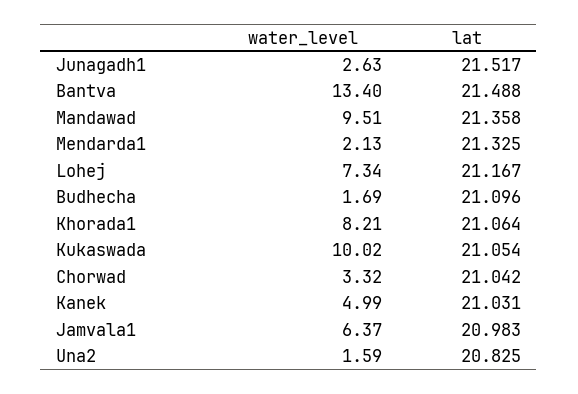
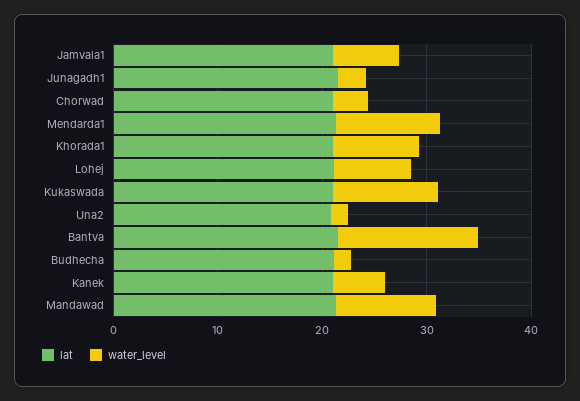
  {
    "water_level": {
      "Junagadh1": 2.63,
      "Bantva": 13.4,
      "Mandawad": 9.51,
-     "Mendarda1": 2.13,
+     "Mendarda1": 10,
      "Lohej": 7.34,
      "Budhecha": 1.69,
      "Khorada1": 8.21,
      "Kukaswada": 10.02,
      "Chorwad": 3.32,
      "Kanek": 4.99,
      "Jamvala1": 6.37,
      "Una2": 1.59
    },
    "lat": {
      "Junagadh1": 21.517,
      "Bantva": 21.488,
      "Mandawad": 21.358,
      "Mendarda1": 21.325,
      "Lohej": 21.167,
      "Budhecha": 21.096,
      "Khorada1": 21.064,
      "Kukaswada": 21.054,
      "Chorwad": 21.042,
      "Kanek": 21.031,
      "Jamvala1": 20.983,
      "Una2": 20.825
    }
  }

